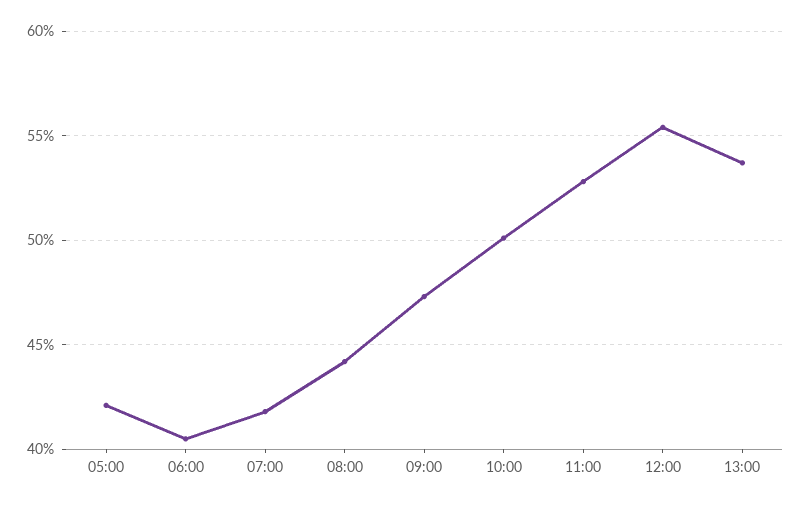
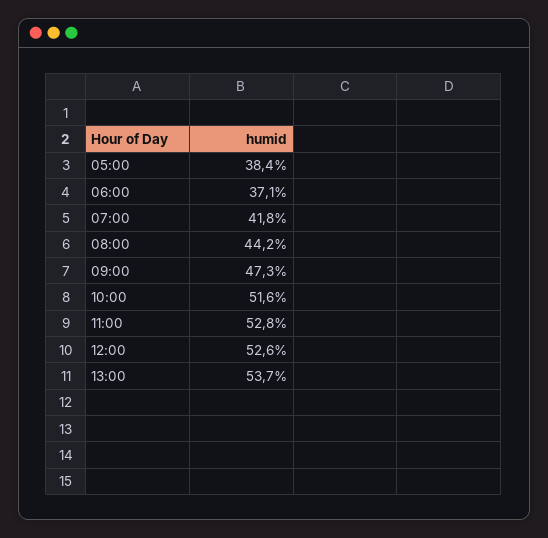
  {
-   "05:00": 42,
+   "05:00": 38.4,
-   "06:00": 40.5,
+   "06:00": 37.1,
    "07:00": 41.8,
    "08:00": 44.2,
    "09:00": 47.3,
-   "10:00": 50,
+   "10:00": 51.6,
    "11:00": 52.8,
-   "12:00": 55.5,
+   "12:00": 52.6,
    "13:00": 53.7
  }

